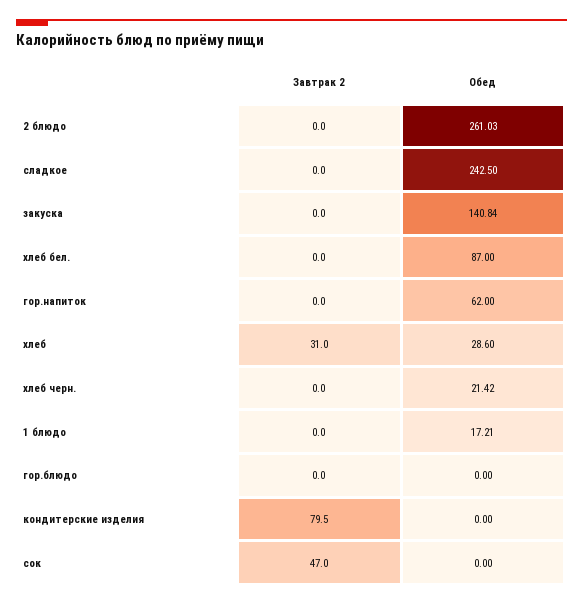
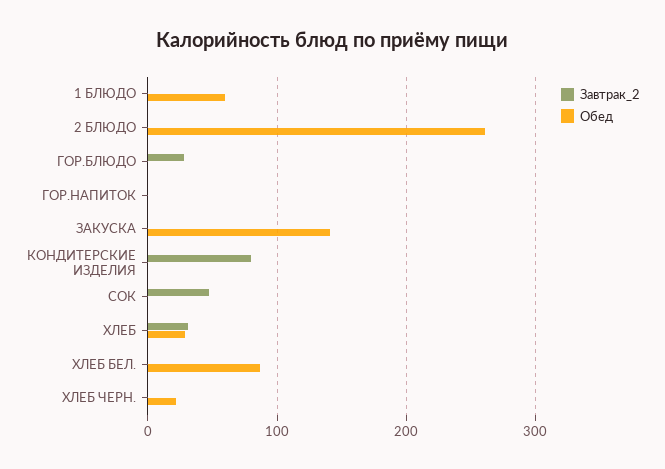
  {
    "Завтрак 2": {
      "2 блюдо": 0,
-     "сладкое": 0,
      "закуска": 0,
      "хлеб бел.": 0,
      "гор.напиток": 0,
      "хлеб": 31,
      "хлеб черн.": 0,
      "1 блюдо": 0,
-     "гор.блюдо": 0,
+     "гор.блюдо": 30,
      "кондитерские изделия": 79.5,
      "сок": 47
    },
    "Обед": {
      "2 блюдо": 261.03,
-     "сладкое": 242.5,
      "закуска": 140.84,
      "хлеб бел.": 87,
-     "гор.напиток": 62,
+     "гор.напиток": 0,
      "хлеб": 28.6,
      "хлеб черн.": 21.42,
-     "1 блюдо": 17.21,
+     "1 блюдо": 60,
      "гор.блюдо": 0,
      "кондитерские изделия": 0,
      "сок": 0
    }
  }

